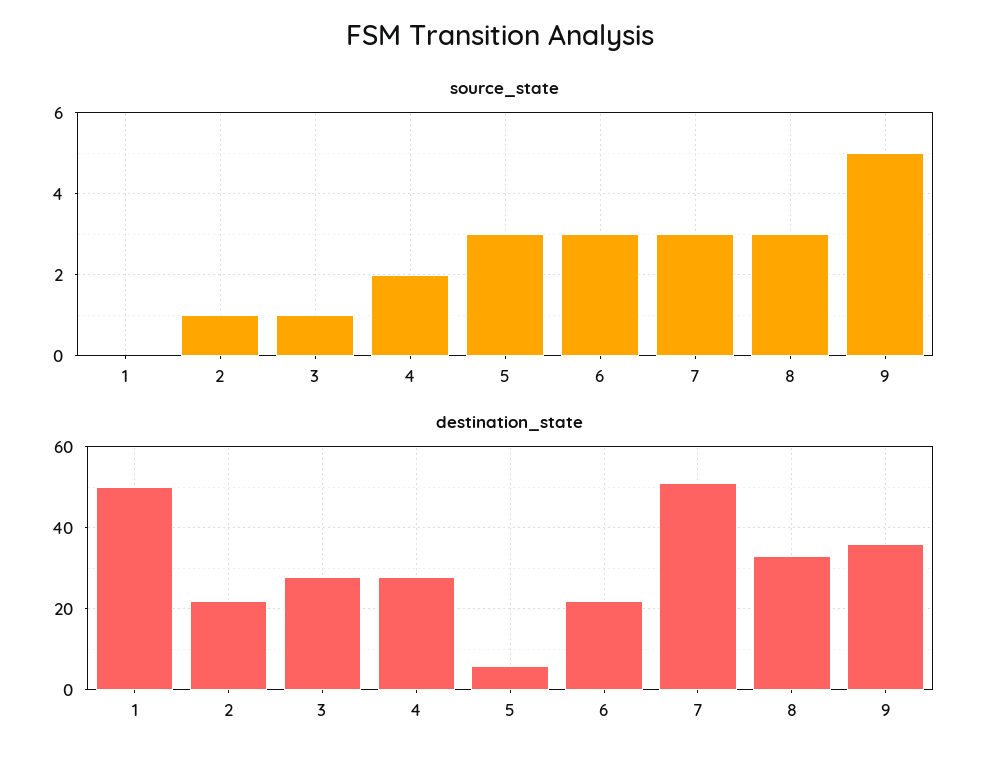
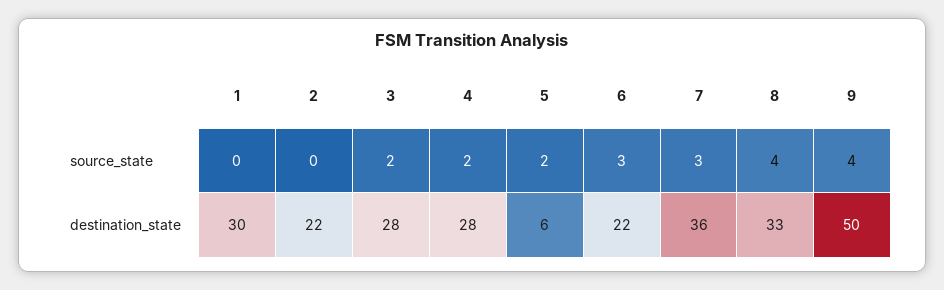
  {
    "source_state": {
      "1": 0,
-     "2": 1,
+     "2": 0,
-     "3": 1,
+     "3": 2,
      "4": 2,
-     "5": 3,
+     "5": 2,
      "6": 3,
      "7": 3,
-     "8": 3,
+     "8": 4,
-     "9": 5
+     "9": 4
    },
    "destination_state": {
-     "1": 50,
+     "1": 30,
      "2": 22,
      "3": 28,
      "4": 28,
      "5": 6,
      "6": 22,
-     "7": 50,
+     "7": 36,
      "8": 33,
-     "9": 35
+     "9": 50
    }
  }

